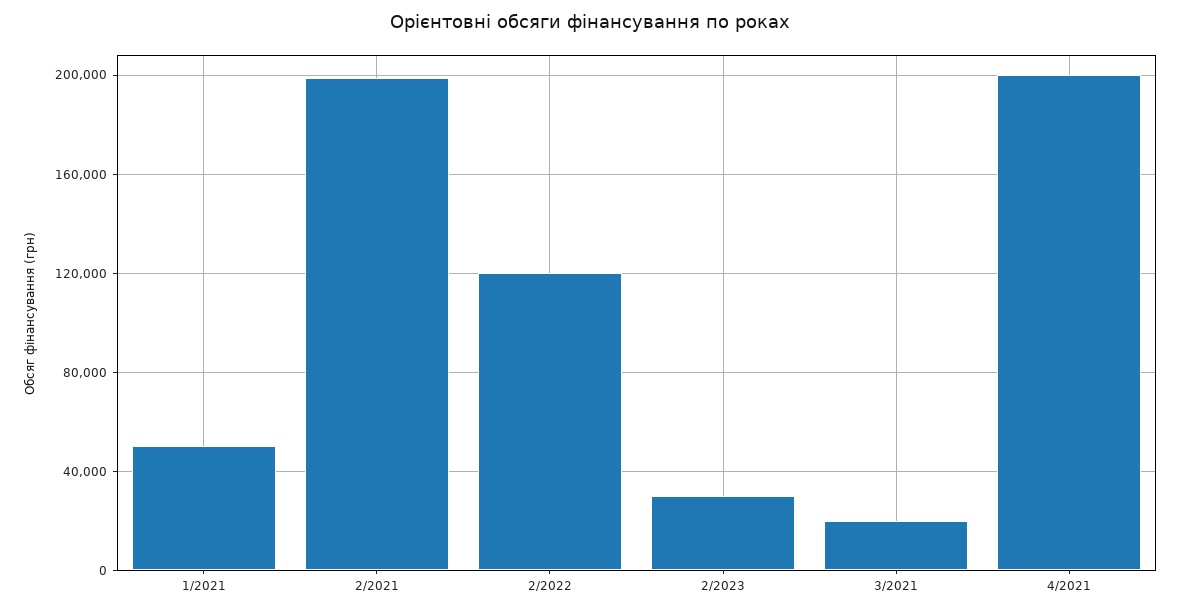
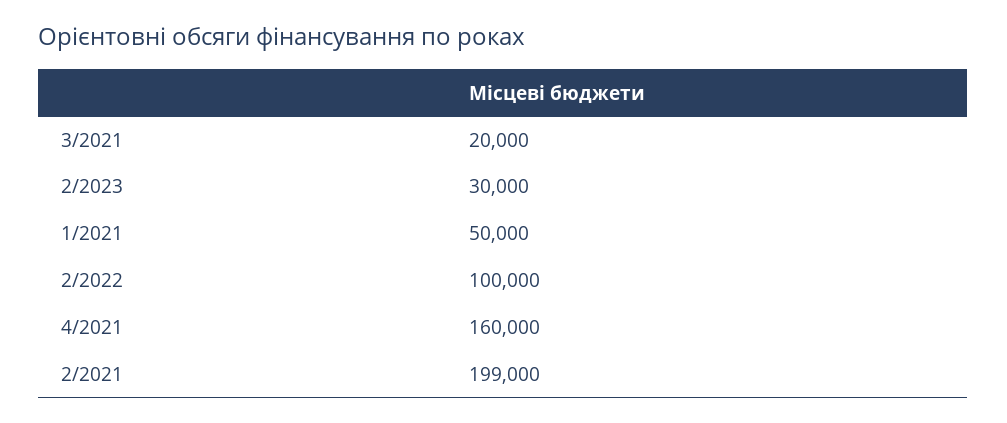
  {
    "1/2021": 50000,
    "2/2021": 199000,
-   "2/2022": 120000,
+   "2/2022": 100000,
    "2/2023": 30000,
    "3/2021": 20000,
-   "4/2021": 200000
+   "4/2021": 160000
  }

